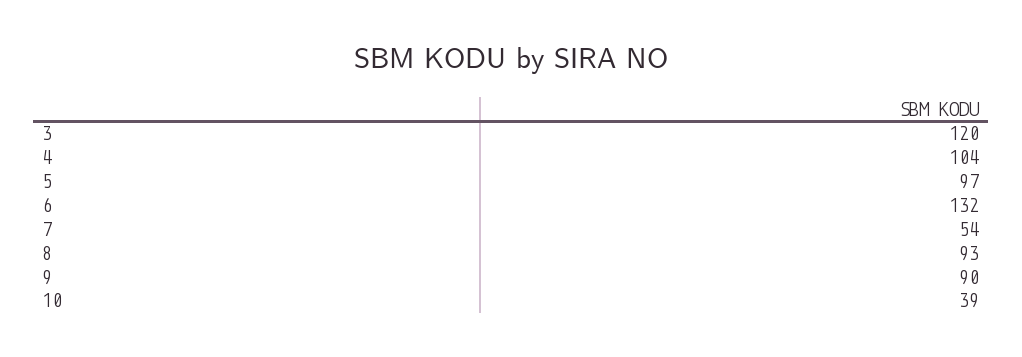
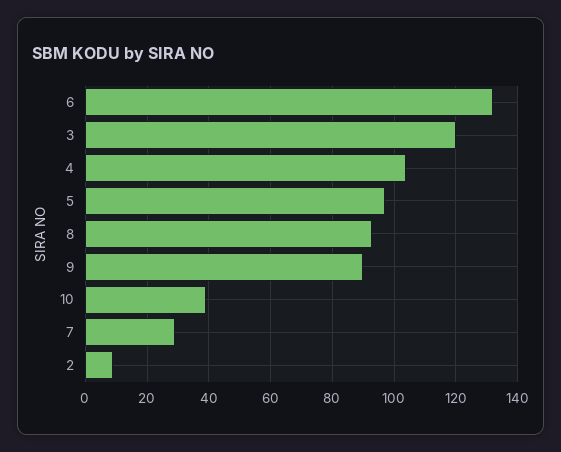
  {
    "3": 120,
    "4": 104,
    "5": 97,
    "6": 132,
-   "7": 54,
+   "7": 30,
    "8": 93,
    "9": 90,
-   "10": 39
+   "10": 39,
+   "2": 10
  }

